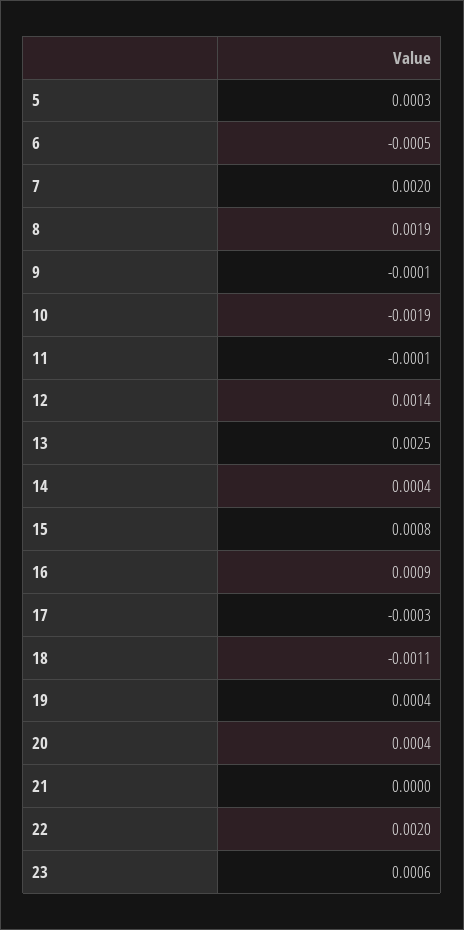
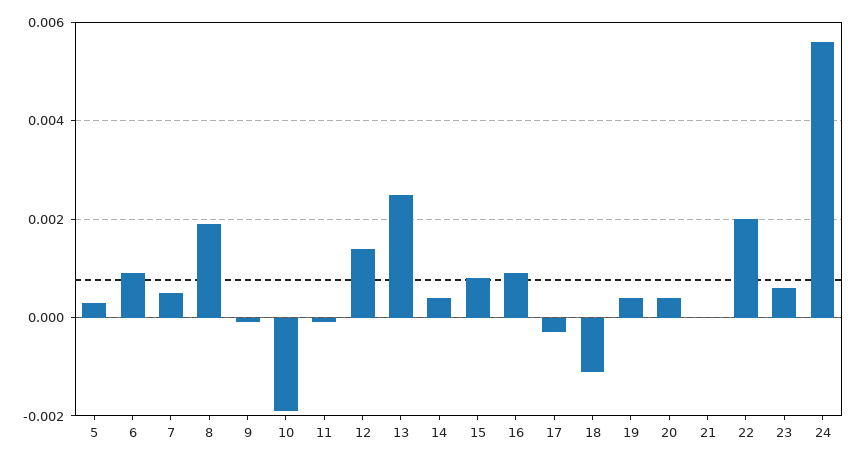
  {
    "5": 0.0003,
-   "6": -0.0005,
+   "6": 0.001,
-   "7": 0.002,
+   "7": 0.0005,
    "8": 0.0019,
    "9": -0.0001,
    "10": -0.0019,
    "11": -0.0001,
    "12": 0.0014,
    "13": 0.0025,
    "14": 0.0004,
    "15": 0.0008,
    "16": 0.0009,
    "17": -0.0003,
    "18": -0.0011,
    "19": 0.0004,
    "20": 0.0004,
    "21": 0,
    "22": 0.002,
-   "23": 0.0006
+   "23": 0.0006,
+   "24": 0.0055
  }

